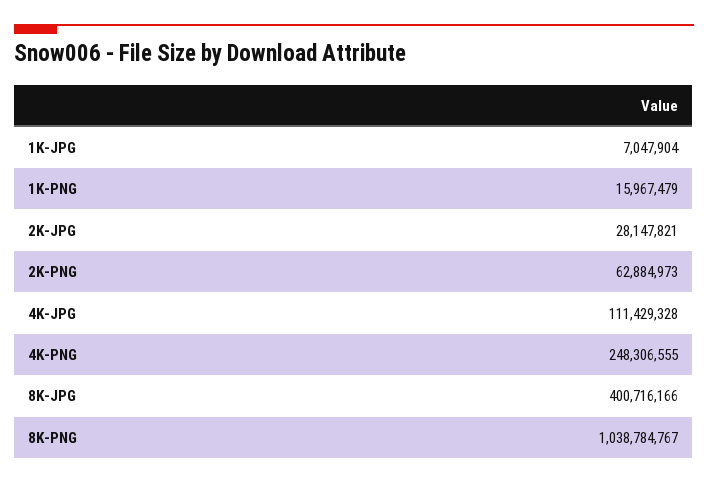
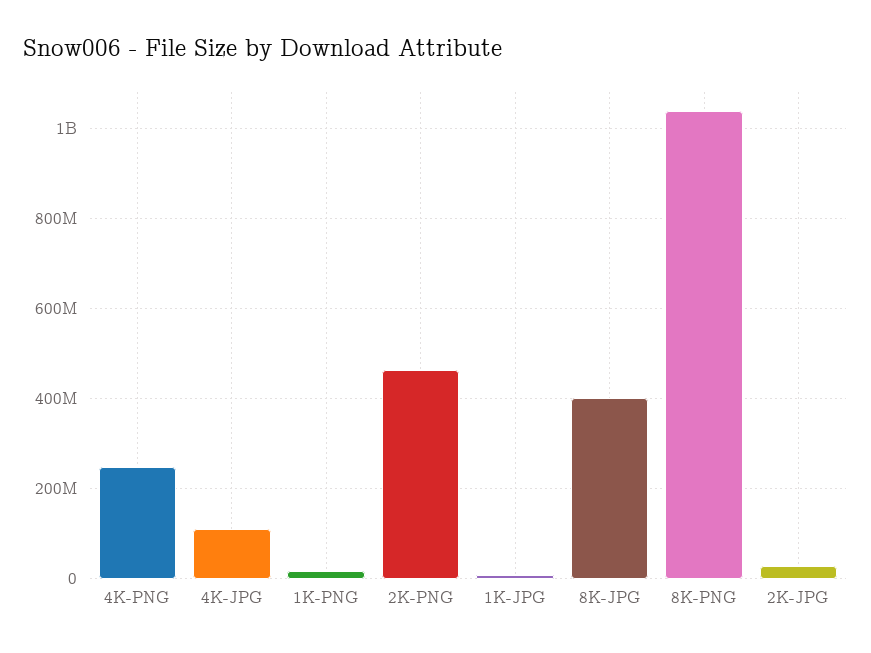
  {
    "1K-JPG": 7047904,
    "1K-PNG": 15967479,
    "2K-JPG": 28147821,
-   "2K-PNG": 62884973,
+   "2K-PNG": 460000000,
    "4K-JPG": 111429328,
    "4K-PNG": 248306555,
    "8K-JPG": 400716166,
    "8K-PNG": 1038784767
  }

